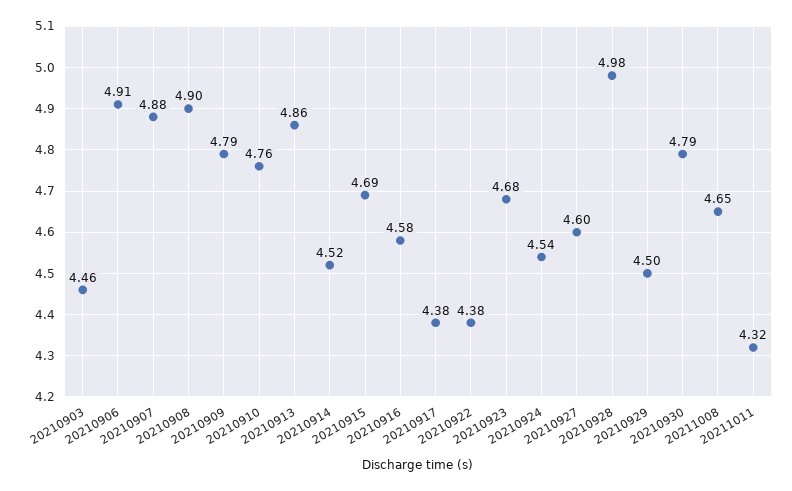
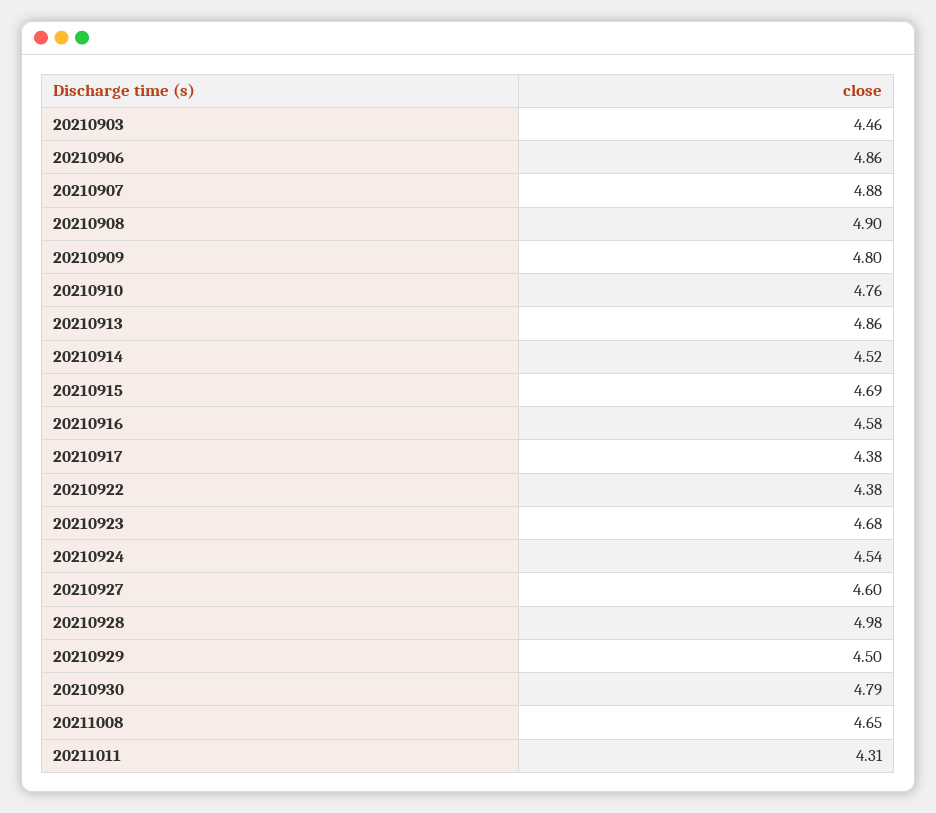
  {
    "20210903": 4.46,
-   "20210906": 4.91,
+   "20210906": 4.86,
    "20210907": 4.88,
    "20210908": 4.9,
-   "20210909": 4.79,
+   "20210909": 4.8,
    "20210910": 4.76,
    "20210913": 4.86,
    "20210914": 4.52,
    "20210915": 4.69,
    "20210916": 4.58,
    "20210917": 4.38,
    "20210922": 4.38,
    "20210923": 4.68,
    "20210924": 4.54,
    "20210927": 4.6,
    "20210928": 4.98,
    "20210929": 4.5,
    "20210930": 4.79,
    "20211008": 4.65,
-   "20211011": 4.32
+   "20211011": 4.31
  }

